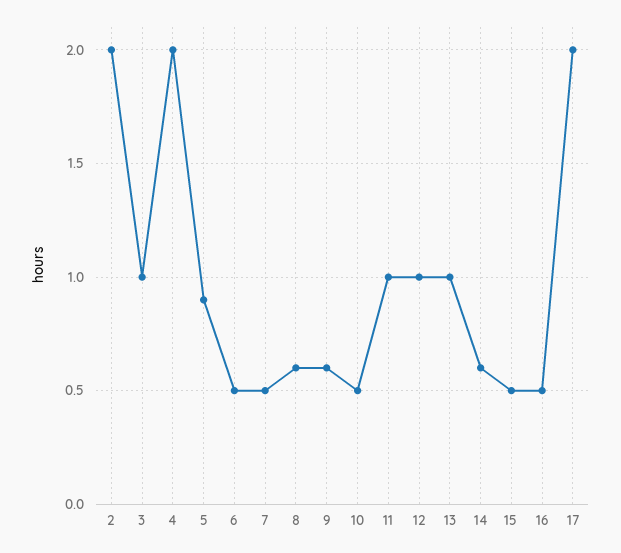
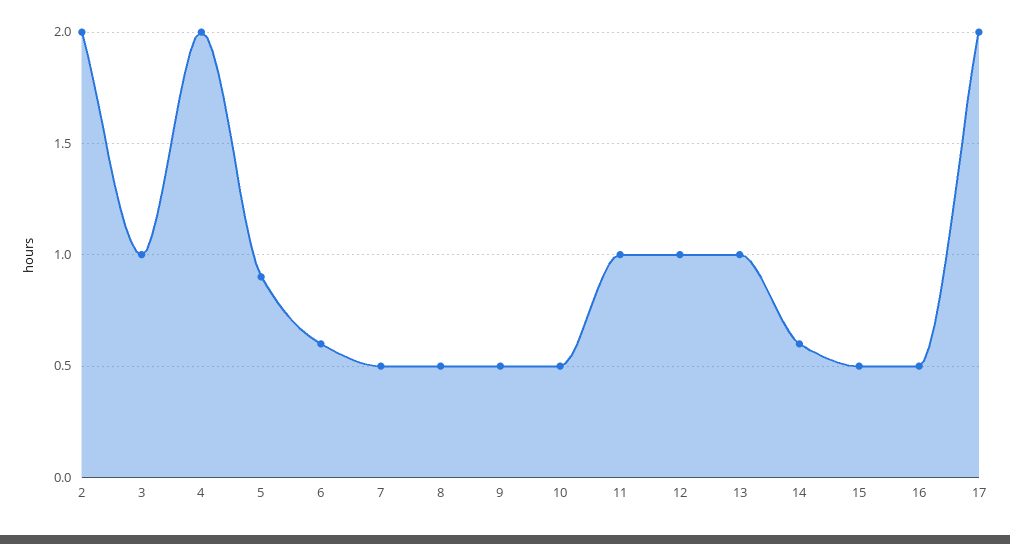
  {
    "2": 2,
    "3": 1,
    "4": 2,
    "5": 0.9,
-   "6": 0.5,
+   "6": 0.6,
    "7": 0.5,
-   "8": 0.6,
+   "8": 0.5,
-   "9": 0.6,
+   "9": 0.5,
    "10": 0.5,
    "11": 1,
    "12": 1,
    "13": 1,
    "14": 0.6,
    "15": 0.5,
    "16": 0.5,
    "17": 2
  }

